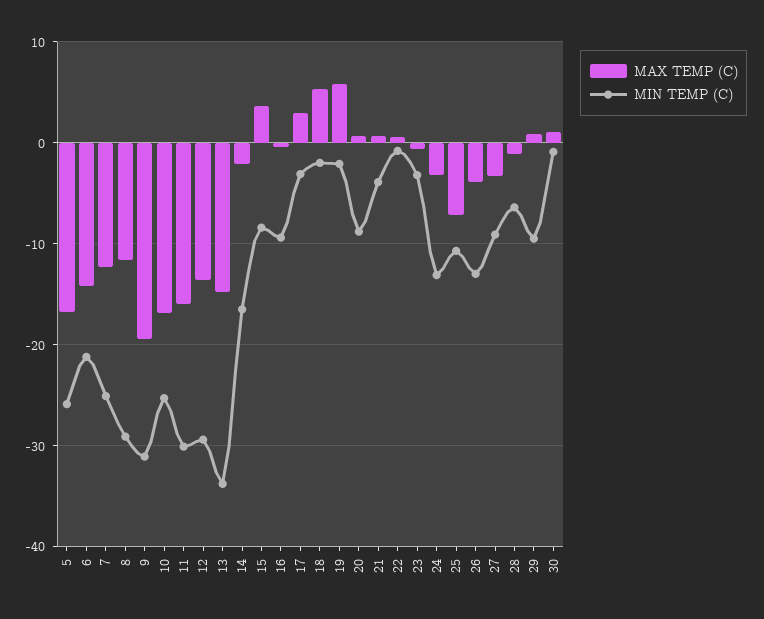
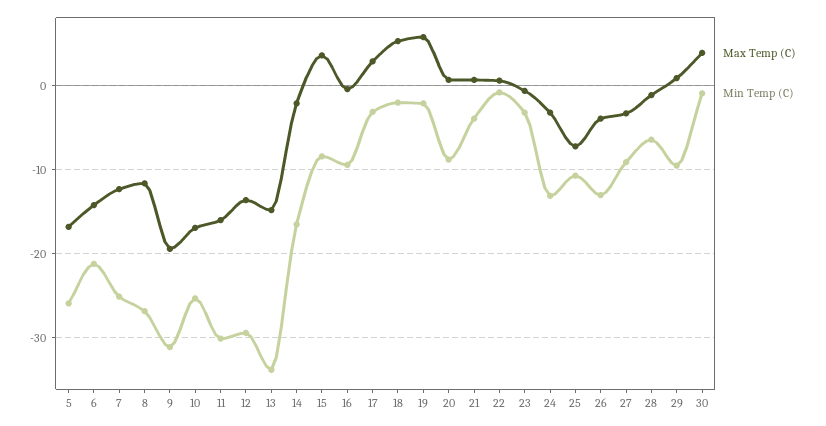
  {
    "MAX TEMP (C)": {
      "5": -17,
      "6": -14,
      "7": -12,
      "8": -12,
      "9": -19,
      "10": -17,
      "11": -16,
      "12": -14,
      "13": -15,
      "14": -2,
      "15": 4,
      "16": 0,
      "17": 3,
      "18": 5,
      "19": 6,
      "20": 1,
      "21": 1,
      "22": 1,
      "23": -1,
      "24": -3,
      "25": -7,
      "26": -4,
      "27": -3,
      "28": -1,
      "29": 1,
-     "30": 1
+     "30": 4
    },
    "MIN TEMP (C)": {
      "5": -26,
      "6": -21,
      "7": -25,
-     "8": -29,
+     "8": -27,
      "9": -31,
      "10": -25,
      "11": -30,
      "12": -29,
      "13": -34,
      "14": -17,
      "15": -8,
      "16": -9,
      "17": -3,
      "18": -2,
      "19": -2,
      "20": -9,
      "21": -4,
      "22": -1,
      "23": -3,
      "24": -13,
      "25": -11,
      "26": -13,
      "27": -9,
      "28": -6,
      "29": -10,
      "30": -1
    }
  }

